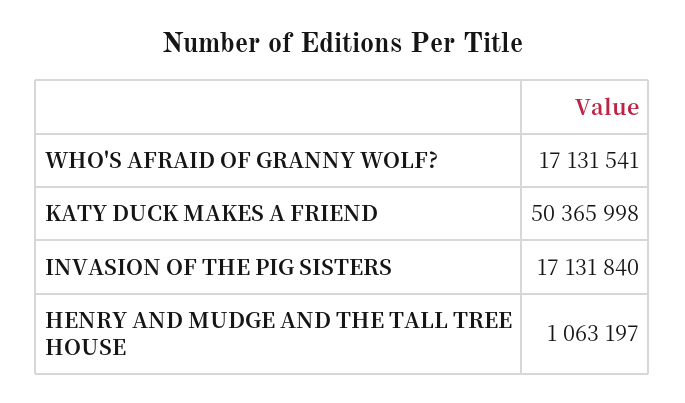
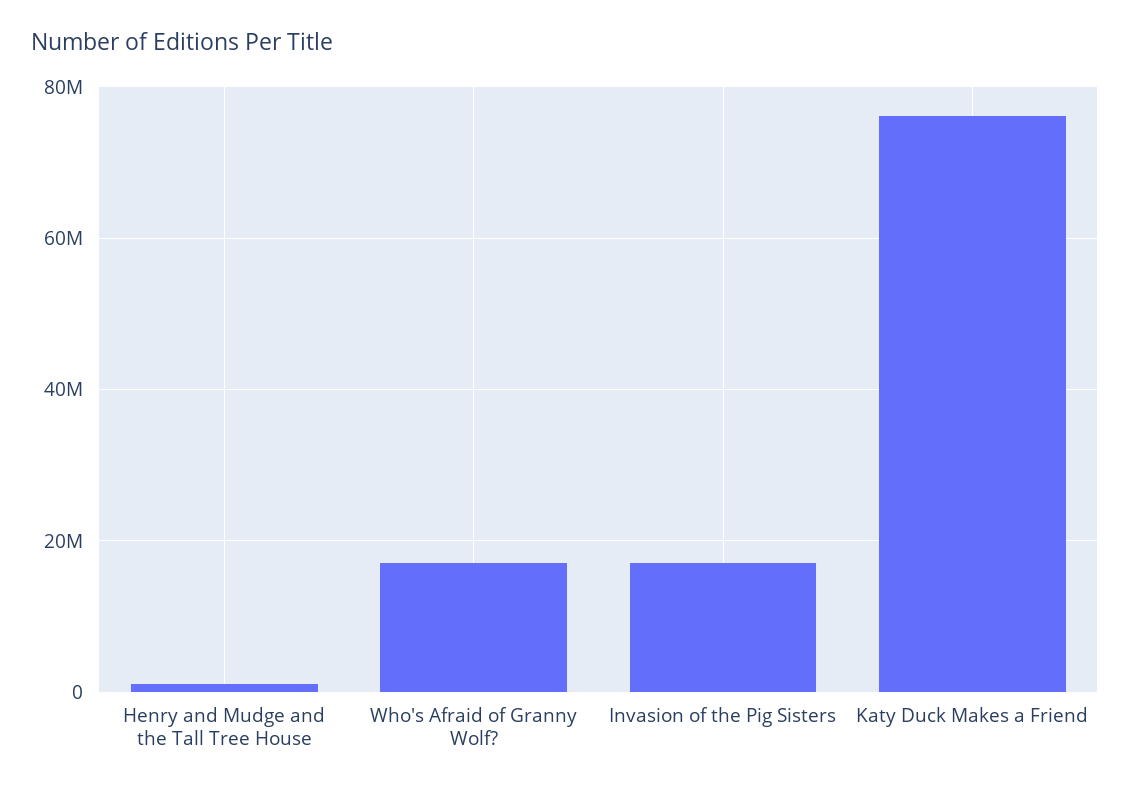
  {
    "WHO'S AFRAID OF GRANNY WOLF?": 17131541,
-   "KATY DUCK MAKES A FRIEND": 50365998,
+   "KATY DUCK MAKES A FRIEND": 76000000,
    "INVASION OF THE PIG SISTERS": 17131840,
    "HENRY AND MUDGE AND THE TALL TREE HOUSE": 1063197
  }

